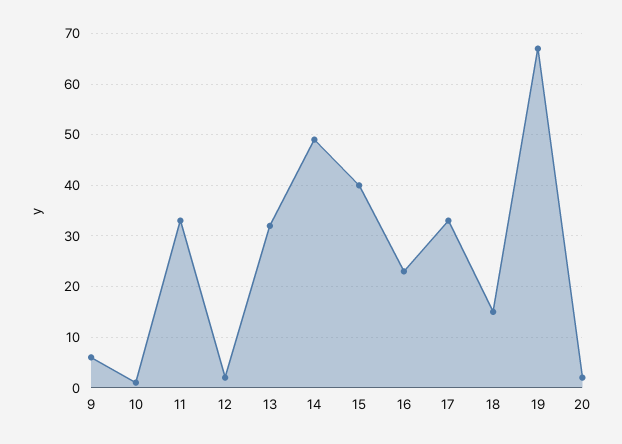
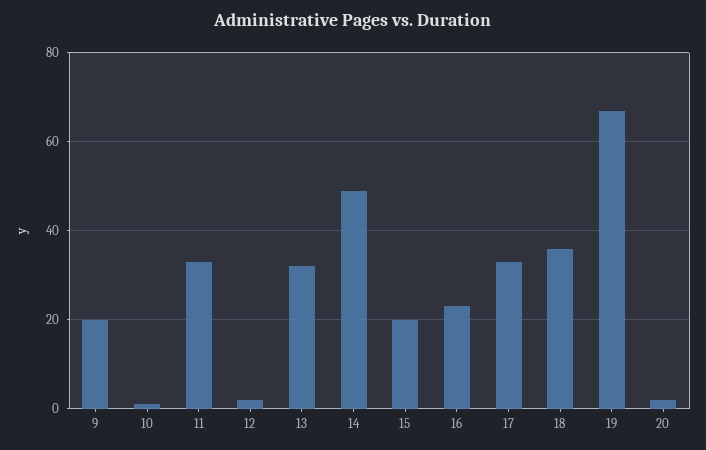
  {
-   "9": 5,
+   "9": 20,
    "10": 0,
    "11": 35,
    "12": 0,
    "13": 30,
    "14": 50,
-   "15": 40,
+   "15": 20,
    "16": 25,
    "17": 35,
-   "18": 15,
+   "18": 35,
    "19": 65,
    "20": 0
  }

